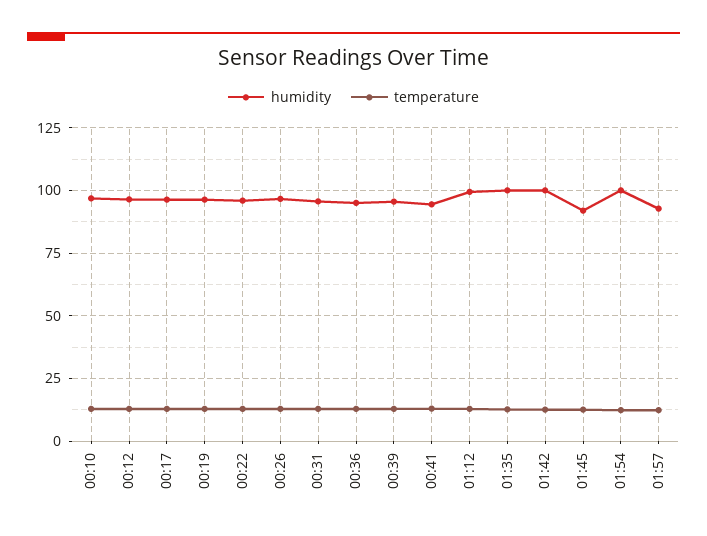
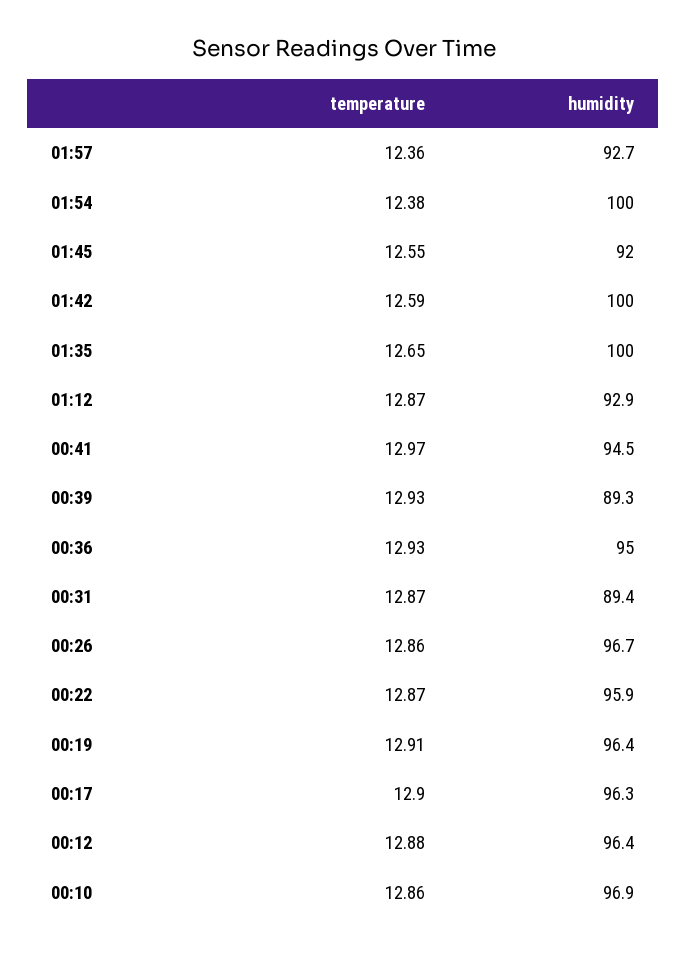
  {
    "humidity": {
      "00:10": 96.9,
      "00:12": 96.4,
      "00:17": 96.3,
      "00:19": 96.4,
      "00:22": 95.9,
      "00:26": 96.7,
-     "00:31": 95,
+     "00:31": 89.4,
      "00:36": 95,
-     "00:39": 95,
+     "00:39": 89.3,
      "00:41": 94.5,
-     "01:12": 100,
+     "01:12": 92.9,
      "01:35": 100,
      "01:42": 100,
      "01:45": 92,
      "01:54": 100,
      "01:57": 92.7
    },
    "temperature": {
      "00:10": 12.86,
      "00:12": 12.88,
      "00:17": 12.9,
      "00:19": 12.91,
      "00:22": 12.87,
      "00:26": 12.86,
      "00:31": 12.87,
      "00:36": 12.93,
      "00:39": 12.93,
      "00:41": 12.97,
      "01:12": 12.87,
      "01:35": 12.65,
      "01:42": 12.59,
      "01:45": 12.55,
      "01:54": 12.38,
      "01:57": 12.36
    }
  }

